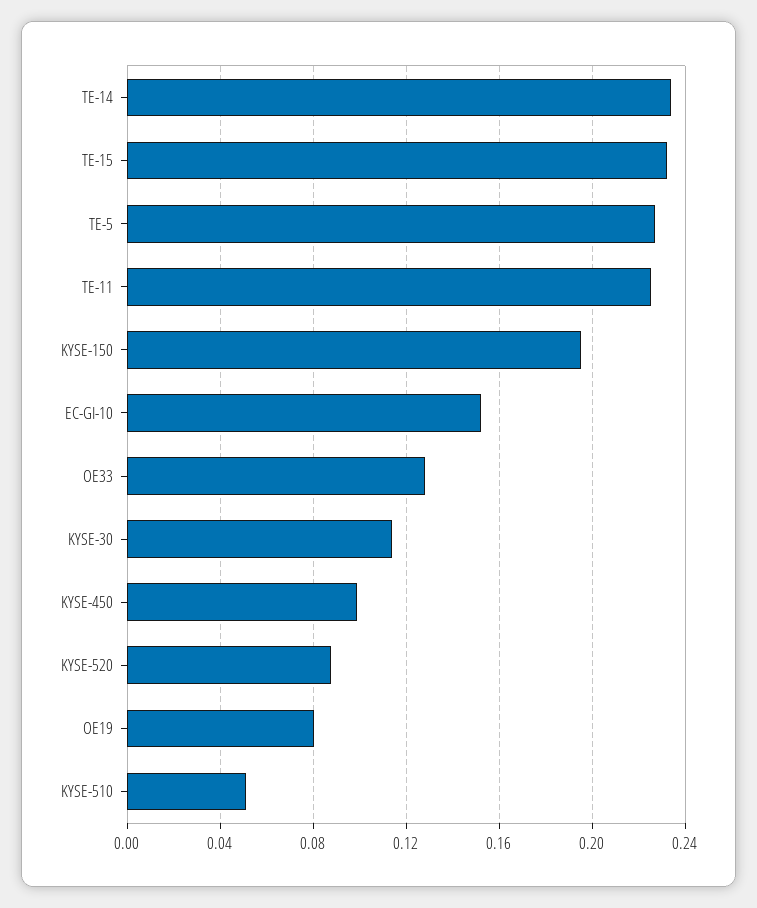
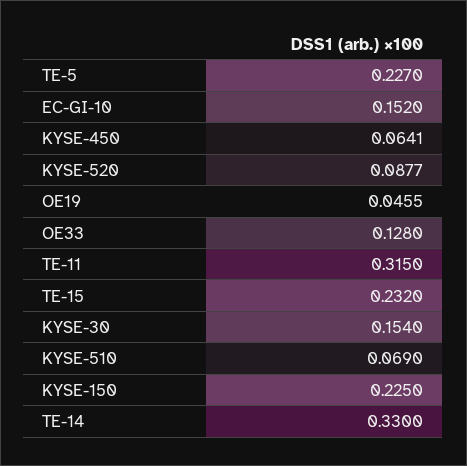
  {
-   "TE-14": 0.235,
+   "TE-14": 0.33,
    "TE-15": 0.232,
    "TE-5": 0.227,
-   "TE-11": 0.225,
+   "TE-11": 0.315,
-   "KYSE-150": 0.195,
+   "KYSE-150": 0.225,
    "EC-GI-10": 0.152,
    "OE33": 0.128,
-   "KYSE-30": 0.115,
+   "KYSE-30": 0.154,
-   "KYSE-450": 0.1,
+   "KYSE-450": 0.0641,
    "KYSE-520": 0.0877,
-   "OE19": 0.08,
+   "OE19": 0.0455,
-   "KYSE-510": 0.05
+   "KYSE-510": 0.069
  }

